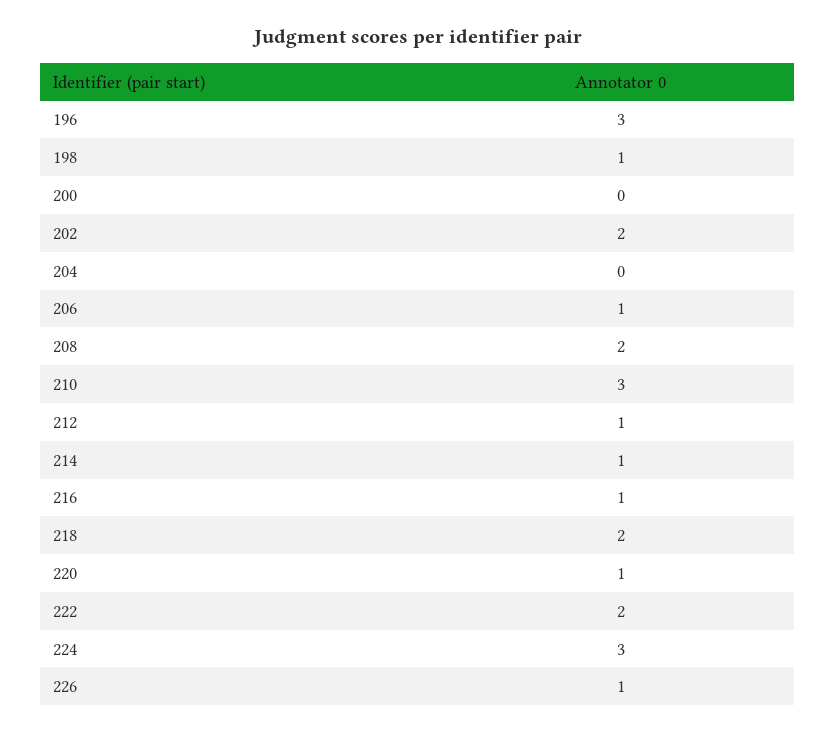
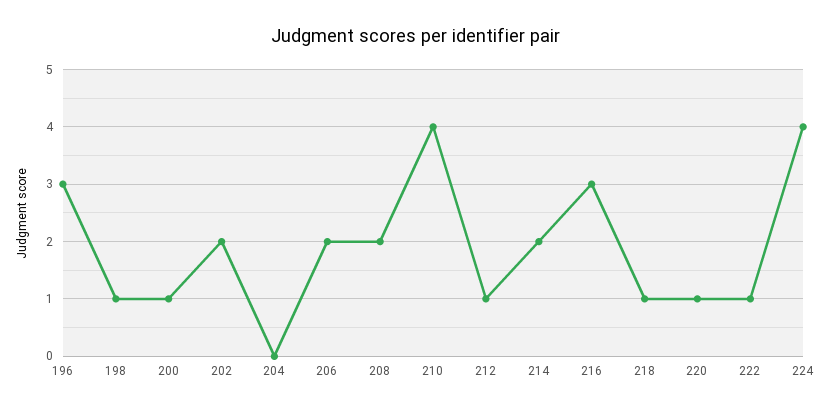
  {
    "196": 3,
    "198": 1,
-   "200": 0,
+   "200": 1,
    "202": 2,
    "204": 0,
-   "206": 1,
+   "206": 2,
    "208": 2,
-   "210": 3,
+   "210": 4,
    "212": 1,
-   "214": 1,
+   "214": 2,
-   "216": 1,
+   "216": 3,
-   "218": 2,
+   "218": 1,
    "220": 1,
-   "222": 2,
+   "222": 1,
-   "224": 3,
+   "224": 4
-   "226": 1
  }

